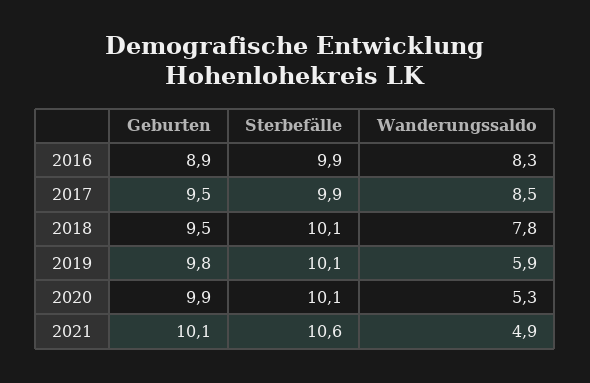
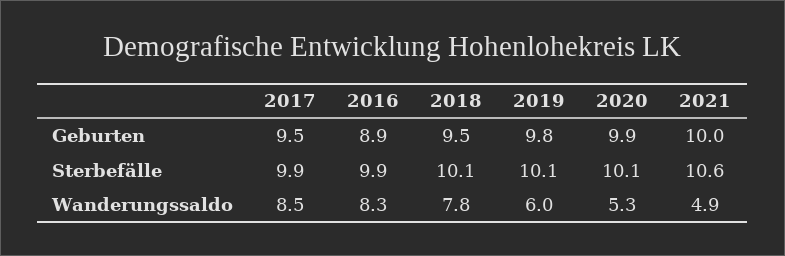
  {
    "Geburten": {
      "2016": 8.9,
      "2017": 9.5,
      "2018": 9.5,
      "2019": 9.8,
      "2020": 9.9,
-     "2021": 10.1
+     "2021": 10
    },
    "Sterbefälle": {
      "2016": 9.9,
      "2017": 9.9,
      "2018": 10.1,
      "2019": 10.1,
      "2020": 10.1,
      "2021": 10.6
    },
    "Wanderungssaldo": {
      "2016": 8.3,
      "2017": 8.5,
      "2018": 7.8,
-     "2019": 5.9,
+     "2019": 6,
      "2020": 5.3,
      "2021": 4.9
    }
  }

